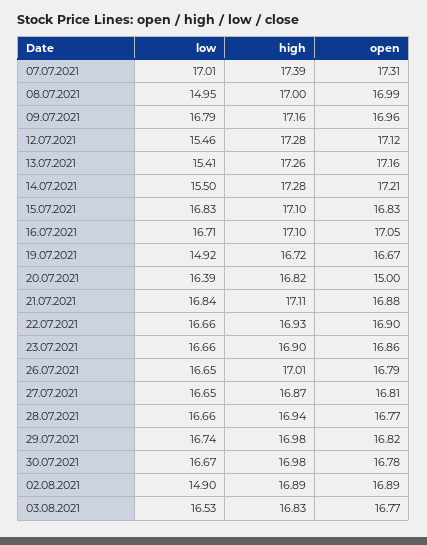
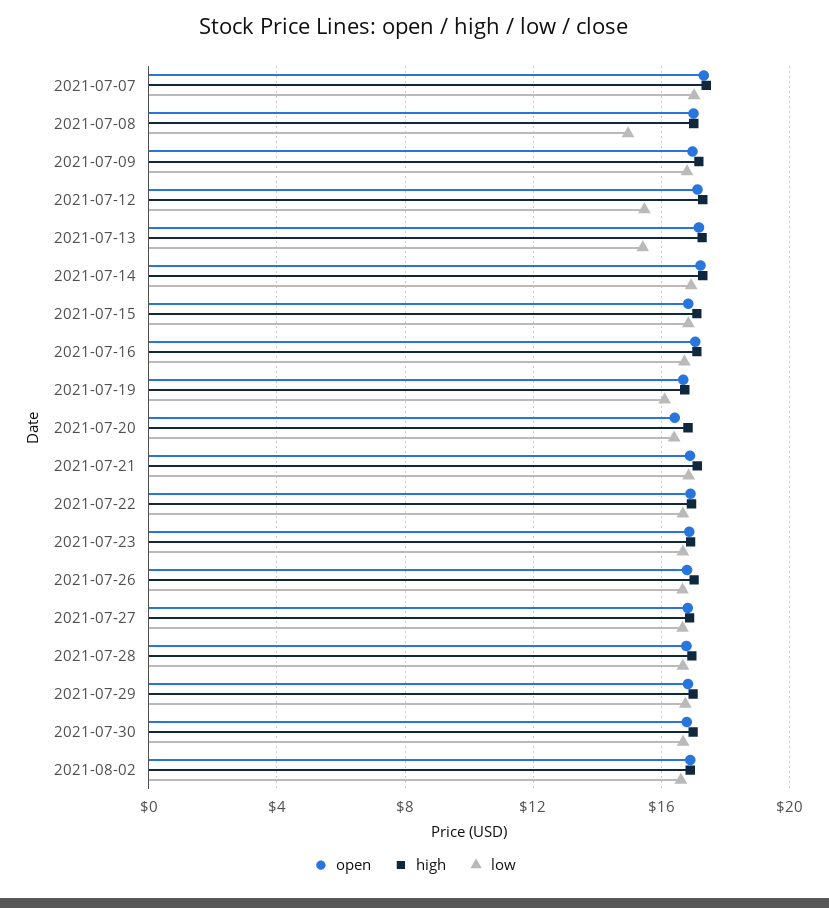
  {
    "low": {
      "07.07.2021": 17.01,
      "08.07.2021": 14.95,
      "09.07.2021": 16.79,
      "12.07.2021": 15.46,
      "13.07.2021": 15.41,
-     "14.07.2021": 15.5,
+     "14.07.2021": 17,
      "15.07.2021": 16.83,
      "16.07.2021": 16.71,
-     "19.07.2021": 14.92,
+     "19.07.2021": 16,
      "20.07.2021": 16.39,
      "21.07.2021": 16.84,
      "22.07.2021": 16.66,
      "23.07.2021": 16.66,
      "26.07.2021": 16.65,
      "27.07.2021": 16.65,
      "28.07.2021": 16.66,
      "29.07.2021": 16.74,
      "30.07.2021": 16.67,
-     "02.08.2021": 14.9,
+     "02.08.2021": 16.5
-     "03.08.2021": 16.53
    },
    "high": {
      "07.07.2021": 17.39,
      "08.07.2021": 17,
      "09.07.2021": 17.16,
      "12.07.2021": 17.28,
      "13.07.2021": 17.26,
      "14.07.2021": 17.28,
      "15.07.2021": 17.1,
      "16.07.2021": 17.1,
      "19.07.2021": 16.72,
      "20.07.2021": 16.82,
      "21.07.2021": 17.11,
      "22.07.2021": 16.93,
      "23.07.2021": 16.9,
      "26.07.2021": 17.01,
      "27.07.2021": 16.87,
      "28.07.2021": 16.94,
      "29.07.2021": 16.98,
      "30.07.2021": 16.98,
-     "02.08.2021": 16.89,
+     "02.08.2021": 16.89
-     "03.08.2021": 16.83
    },
    "open": {
      "07.07.2021": 17.31,
      "08.07.2021": 16.99,
      "09.07.2021": 16.96,
      "12.07.2021": 17.12,
      "13.07.2021": 17.16,
      "14.07.2021": 17.21,
      "15.07.2021": 16.83,
      "16.07.2021": 17.05,
      "19.07.2021": 16.67,
-     "20.07.2021": 15,
+     "20.07.2021": 16.5,
      "21.07.2021": 16.88,
      "22.07.2021": 16.9,
      "23.07.2021": 16.86,
      "26.07.2021": 16.79,
      "27.07.2021": 16.81,
      "28.07.2021": 16.77,
      "29.07.2021": 16.82,
      "30.07.2021": 16.78,
-     "02.08.2021": 16.89,
+     "02.08.2021": 16.89
-     "03.08.2021": 16.77
    }
  }

